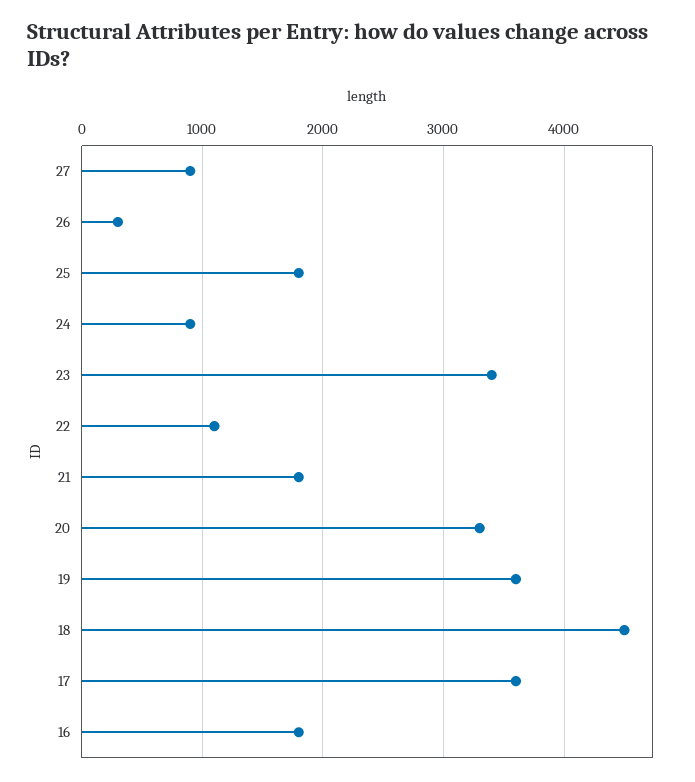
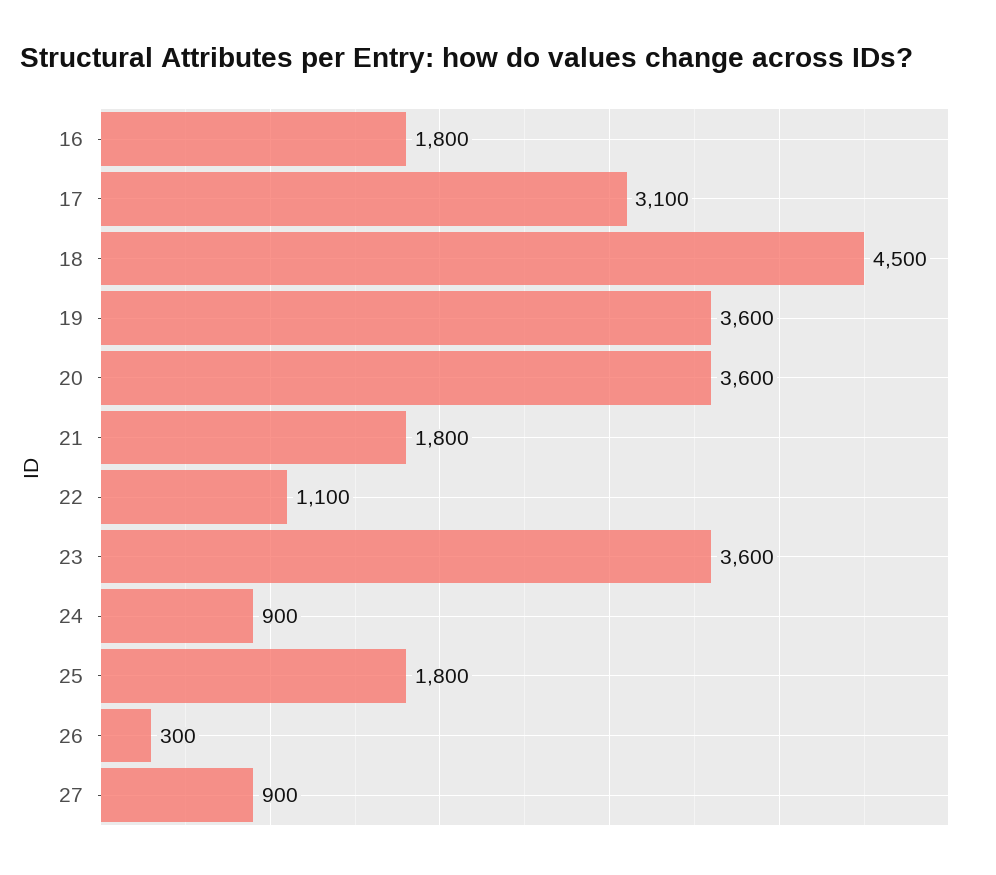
  {
    "27": 900,
    "26": 300,
    "25": 1800,
    "24": 900,
-   "23": 3400,
+   "23": 3600,
    "22": 1100,
    "21": 1800,
-   "20": 3300,
+   "20": 3600,
    "19": 3600,
    "18": 4500,
-   "17": 3600,
+   "17": 3100,
    "16": 1800
  }

